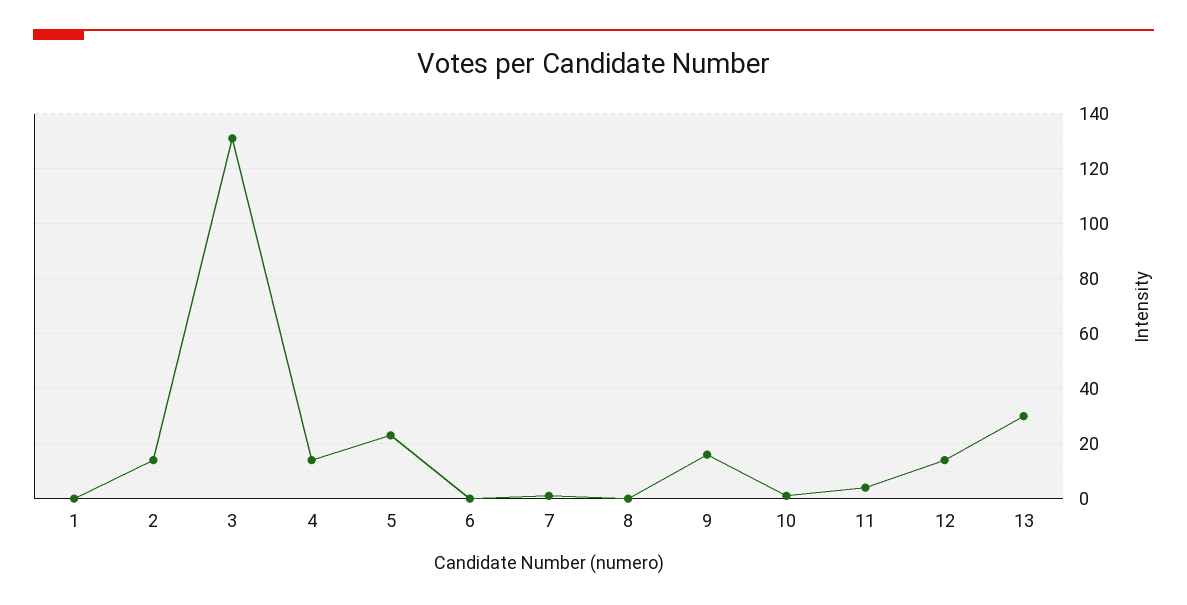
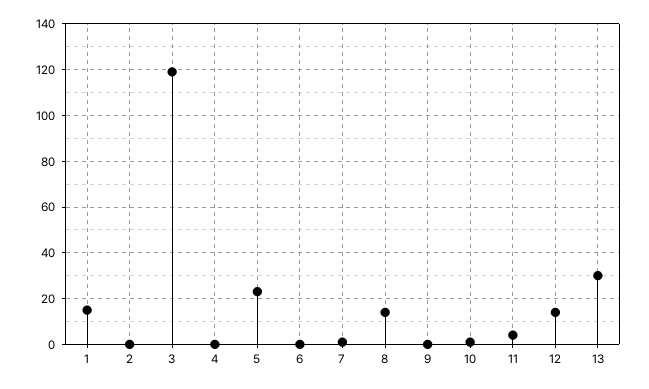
  {
-   "1": 0,
+   "1": 15,
-   "2": 15,
+   "2": 0,
-   "3": 130,
+   "3": 120,
-   "4": 15,
+   "4": 0,
    "5": 25,
    "6": 0,
    "7": 0,
-   "8": 0,
+   "8": 15,
-   "9": 15,
+   "9": 0,
    "10": 0,
    "11": 5,
    "12": 15,
    "13": 30
  }

